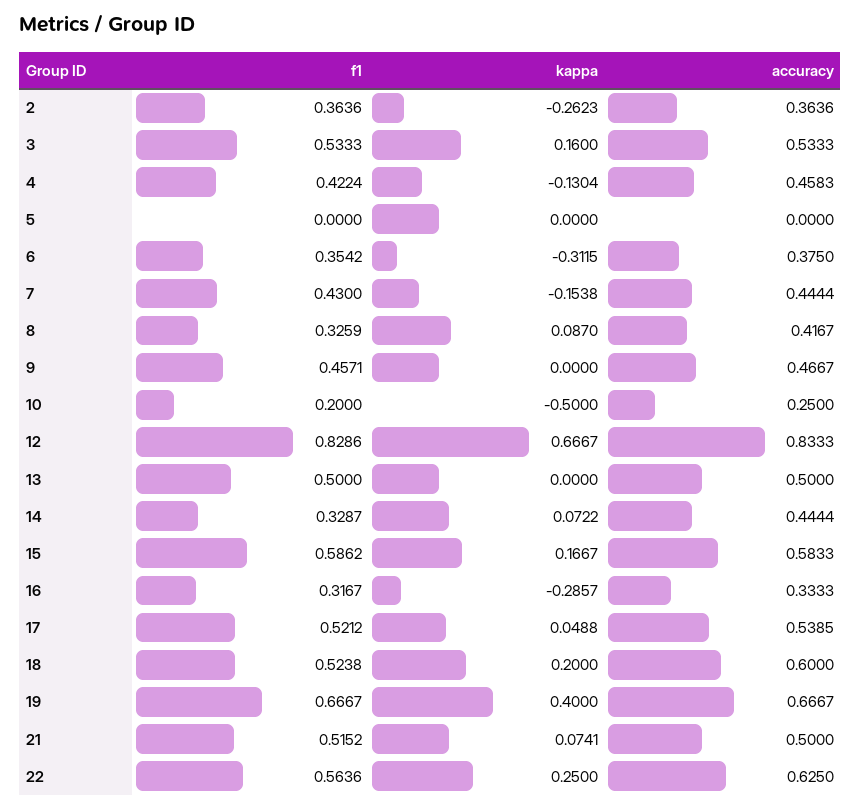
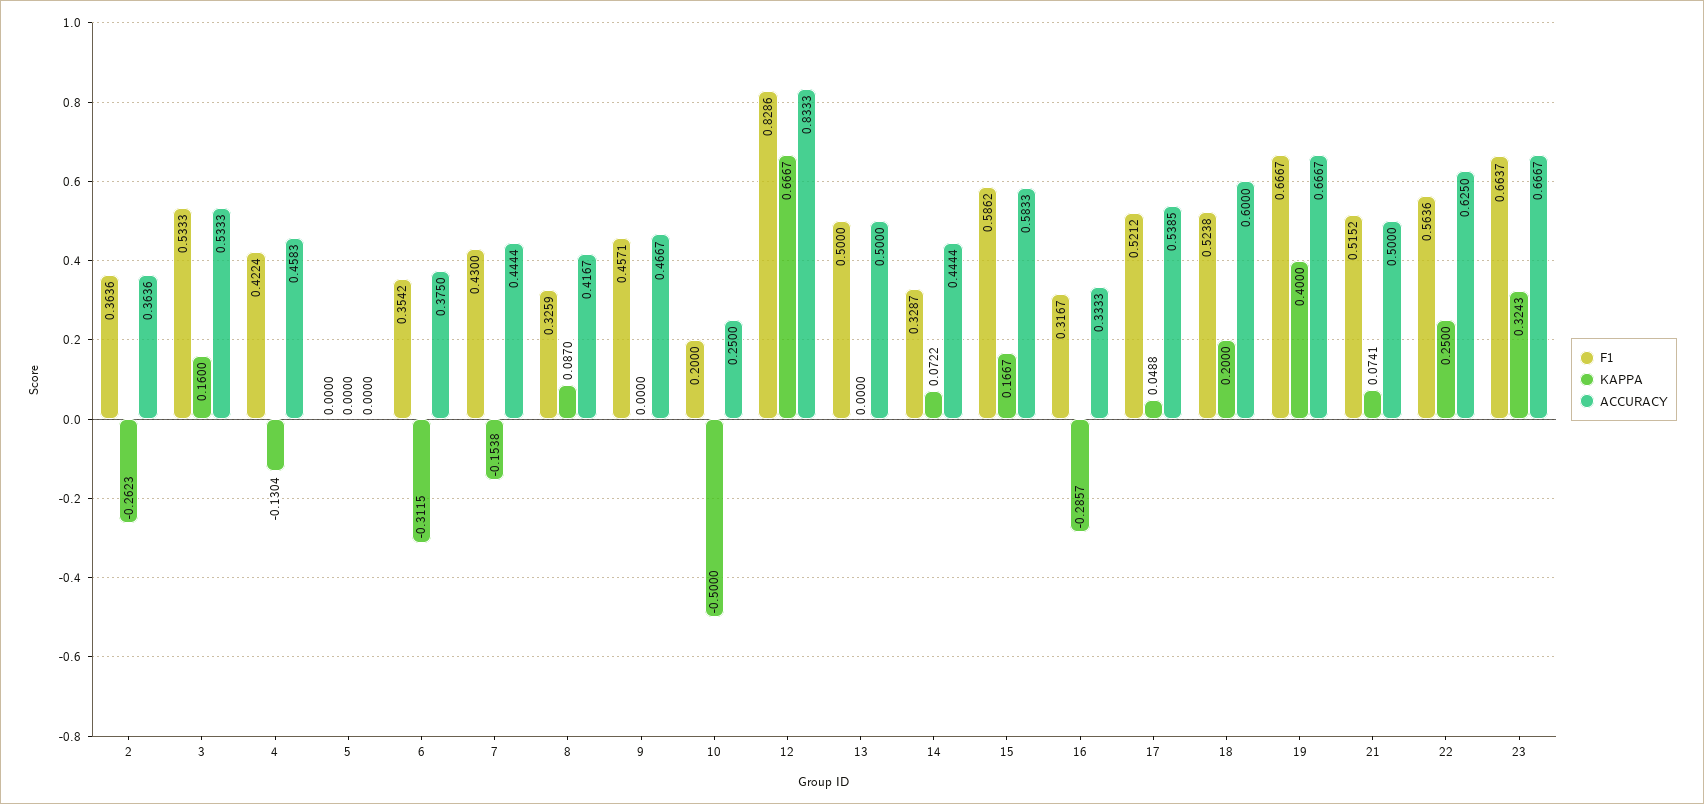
  {
    "f1": {
      "2": 0.3636,
      "3": 0.5333,
      "4": 0.4224,
      "5": 0,
      "6": 0.3542,
      "7": 0.43,
      "8": 0.3259,
      "9": 0.4571,
      "10": 0.2,
      "12": 0.8286,
      "13": 0.5,
      "14": 0.3287,
      "15": 0.5862,
      "16": 0.3167,
      "17": 0.5212,
      "18": 0.5238,
      "19": 0.6667,
      "21": 0.5152,
-     "22": 0.5636
+     "22": 0.5636,
+     "23": 0.6637
    },
    "kappa": {
      "2": -0.2623,
      "3": 0.16,
      "4": -0.1304,
      "5": 0,
      "6": -0.3115,
      "7": -0.1538,
      "8": 0.087,
      "9": 0,
      "10": -0.5,
      "12": 0.6667,
      "13": 0,
      "14": 0.0722,
      "15": 0.1667,
      "16": -0.2857,
      "17": 0.0488,
      "18": 0.2,
      "19": 0.4,
      "21": 0.0741,
-     "22": 0.25
+     "22": 0.25,
+     "23": 0.3243
    },
    "accuracy": {
      "2": 0.3636,
      "3": 0.5333,
      "4": 0.4583,
      "5": 0,
      "6": 0.375,
      "7": 0.4444,
      "8": 0.4167,
      "9": 0.4667,
      "10": 0.25,
      "12": 0.8333,
      "13": 0.5,
      "14": 0.4444,
      "15": 0.5833,
      "16": 0.3333,
      "17": 0.5385,
      "18": 0.6,
      "19": 0.6667,
      "21": 0.5,
-     "22": 0.625
+     "22": 0.625,
+     "23": 0.6667
    }
  }

